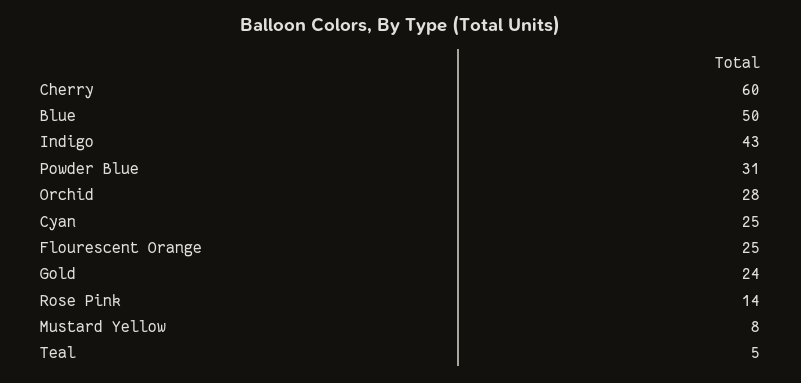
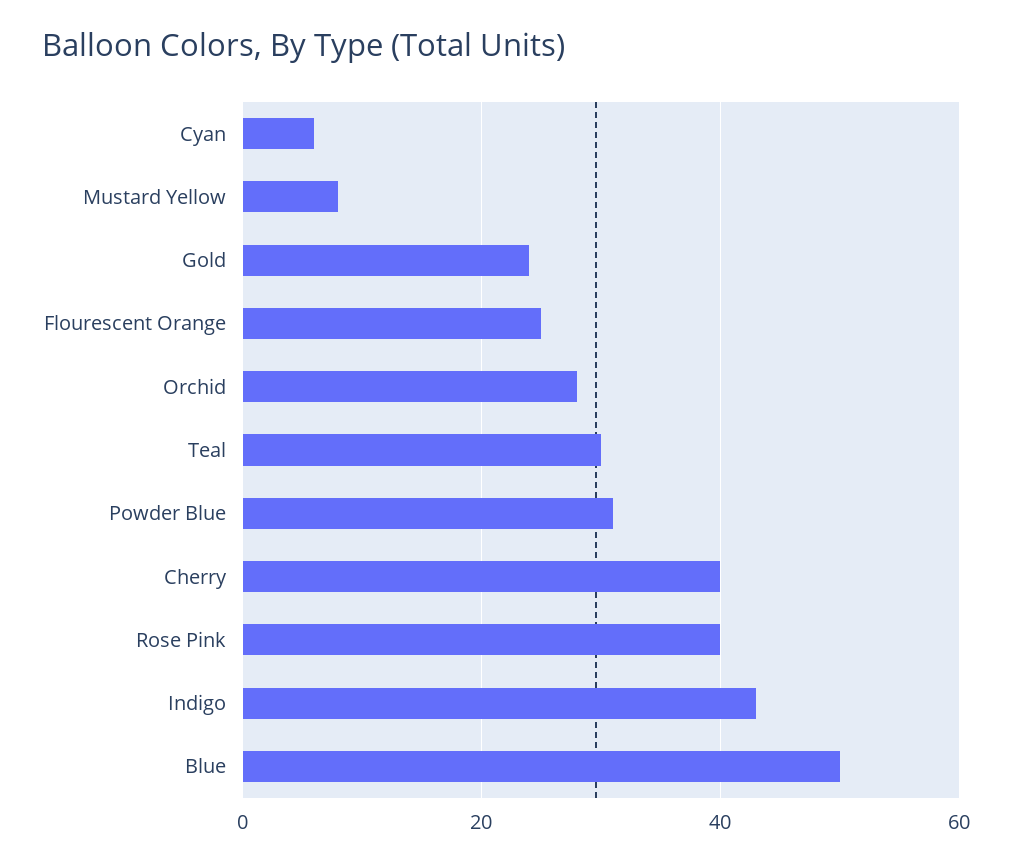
  {
-   "Cherry": 60,
+   "Cherry": 40,
    "Blue": 50,
    "Indigo": 43,
    "Powder Blue": 31,
    "Orchid": 28,
-   "Cyan": 25,
+   "Cyan": 5,
    "Flourescent Orange": 25,
    "Gold": 24,
-   "Rose Pink": 14,
+   "Rose Pink": 40,
    "Mustard Yellow": 8,
-   "Teal": 5
+   "Teal": 30
  }

